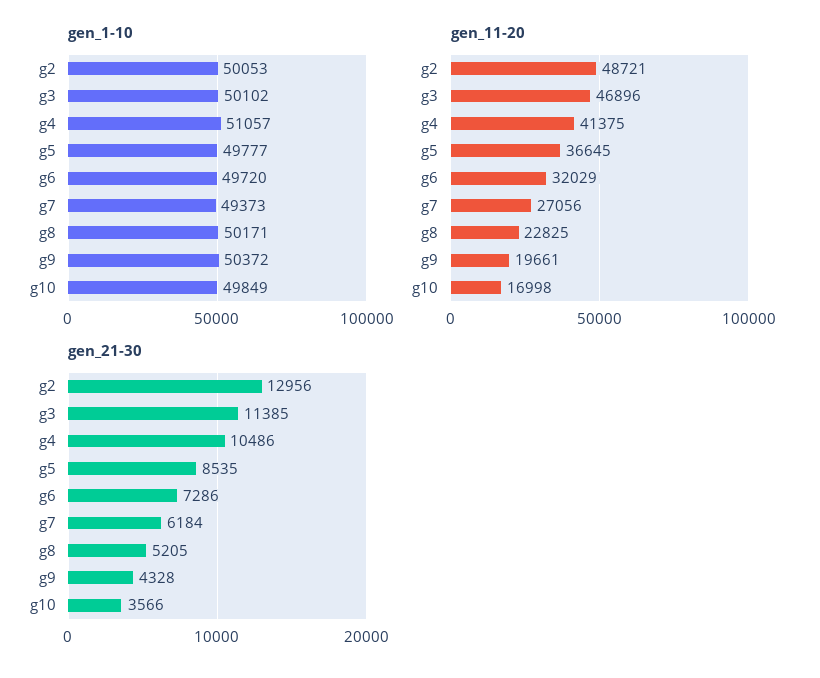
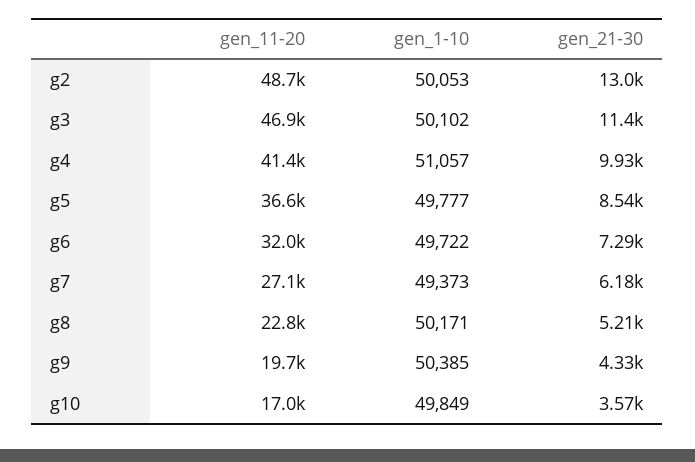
  {
    "gen_1-10": {
      "g2": 50053,
      "g3": 50102,
      "g4": 51057,
      "g5": 49777,
-     "g6": 49720,
+     "g6": 49722,
      "g7": 49373,
      "g8": 50171,
-     "g9": 50372,
+     "g9": 50385,
      "g10": 49849
    },
    "gen_11-20": {
      "g2": 48721,
      "g3": 46896,
      "g4": 41375,
      "g5": 36645,
      "g6": 32029,
      "g7": 27056,
      "g8": 22825,
      "g9": 19661,
      "g10": 16998
    },
    "gen_21-30": {
      "g2": 12956,
      "g3": 11385,
-     "g4": 10486,
+     "g4": 9930,
      "g5": 8535,
      "g6": 7286,
      "g7": 6184,
      "g8": 5205,
      "g9": 4328,
      "g10": 3566
    }
  }

